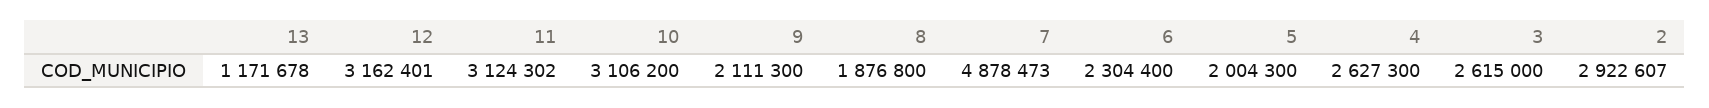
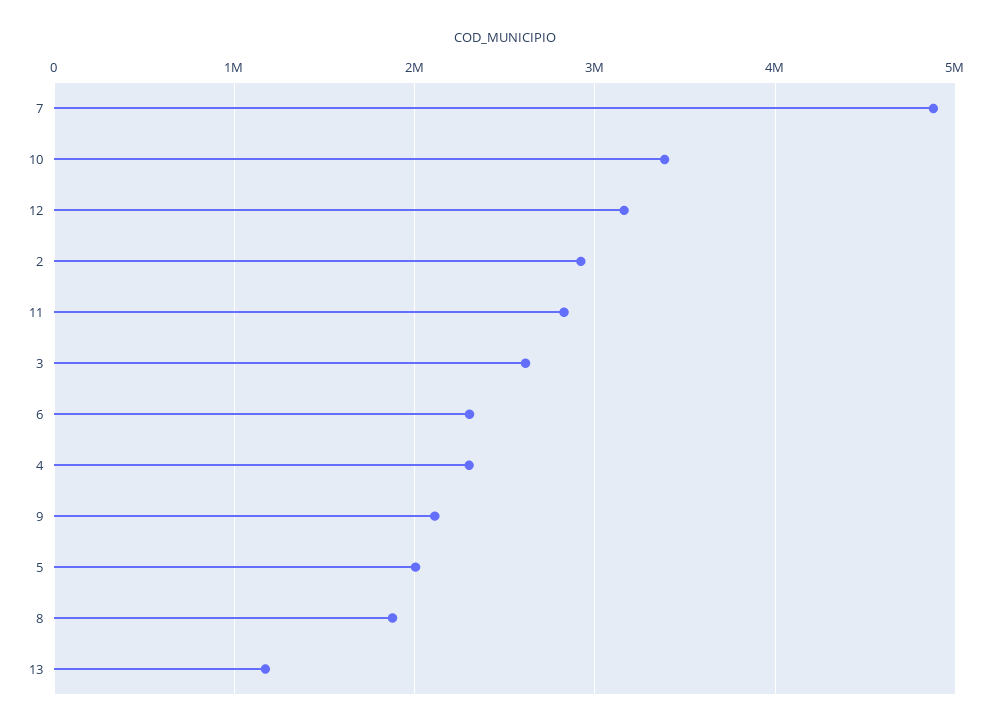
  {
    "13": 1171678,
    "12": 3162401,
-   "11": 3124302,
+   "11": 2800000,
-   "10": 3106200,
+   "10": 3400000,
    "9": 2111300,
    "8": 1876800,
    "7": 4878473,
    "6": 2304400,
    "5": 2004300,
-   "4": 2627300,
+   "4": 2300000,
    "3": 2615000,
    "2": 2922607
  }

